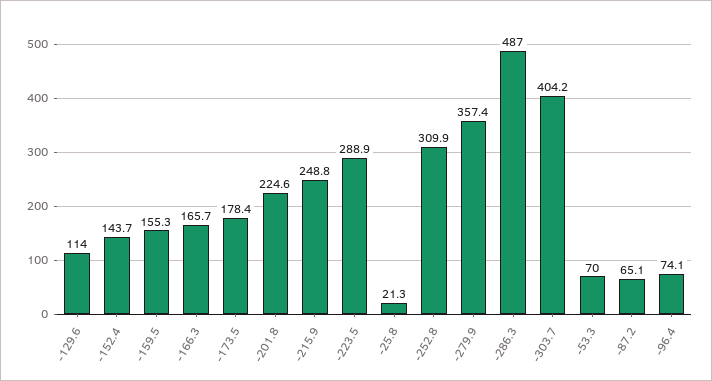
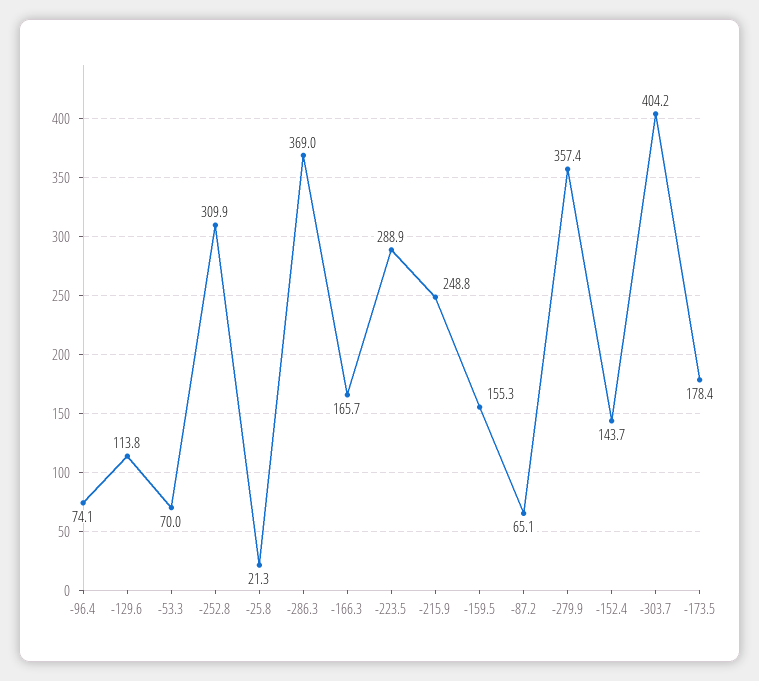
  {
-   "-129.6": 114,
+   "-129.6": 113.8,
    "-152.4": 143.7,
    "-159.5": 155.3,
    "-166.3": 165.7,
    "-173.5": 178.4,
-   "-201.8": 224.6,
    "-215.9": 248.8,
    "-223.5": 288.9,
    "-25.8": 21.3,
    "-252.8": 309.9,
    "-279.9": 357.4,
-   "-286.3": 487,
+   "-286.3": 369,
    "-303.7": 404.2,
    "-53.3": 70,
    "-87.2": 65.1,
    "-96.4": 74.1
  }

